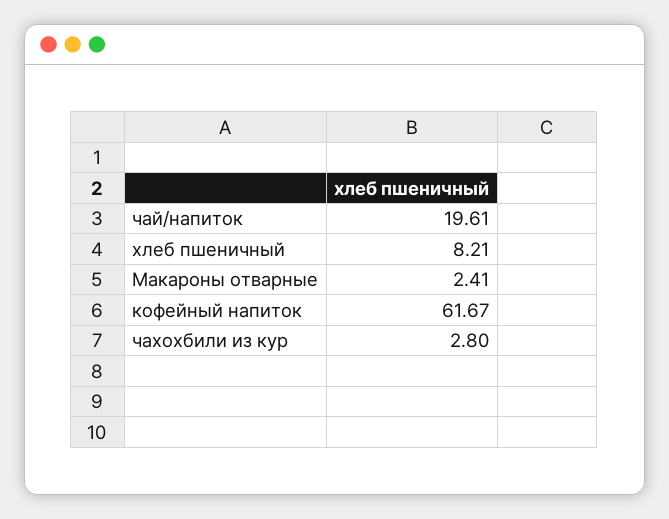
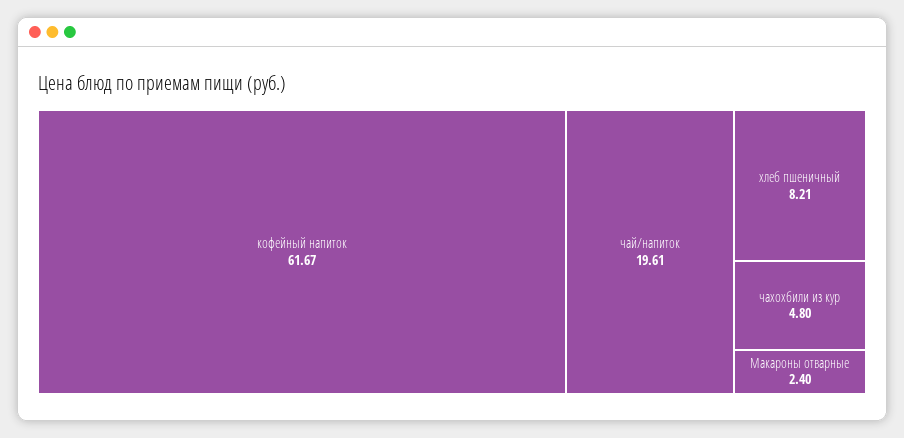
  {
    "чай/напиток": 19.61,
    "хлеб пшеничный": 8.21,
-   "Макароны отварные": 2.41,
+   "Макароны отварные": 2.4,
    "кофейный напиток": 61.67,
-   "чахохбили из кур": 2.8
+   "чахохбили из кур": 4.8
  }

